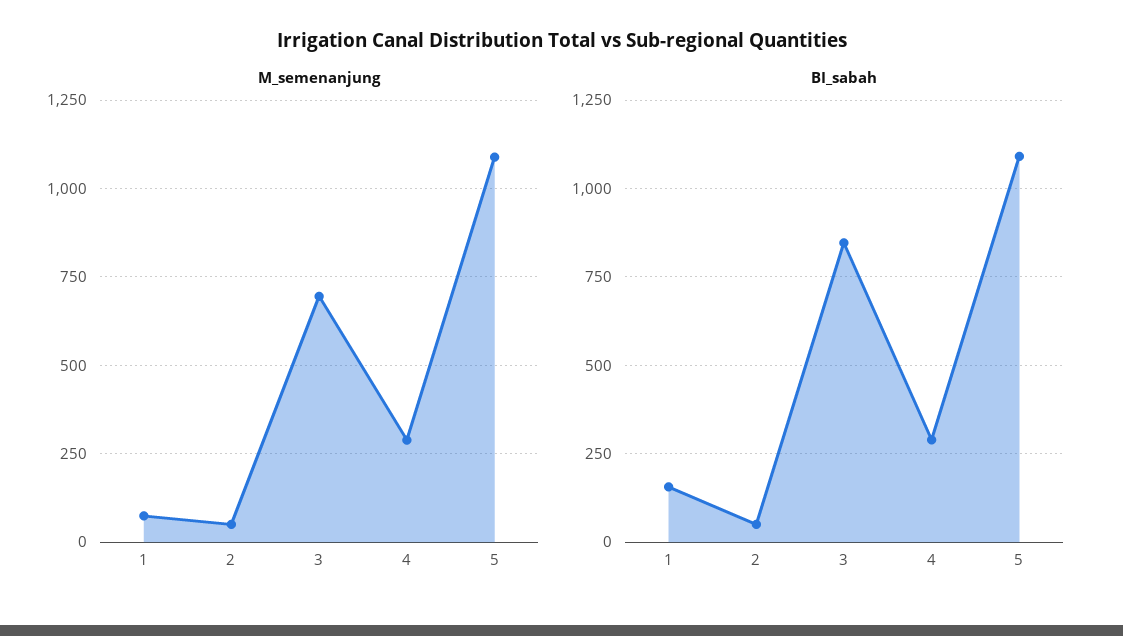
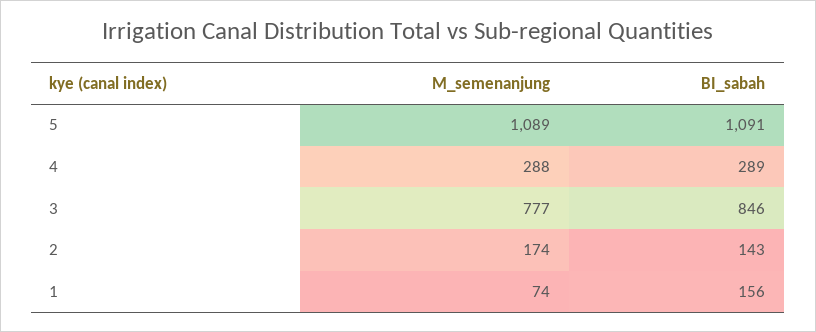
  {
    "M_semenanjung": {
      "1": 74,
-     "2": 50,
+     "2": 174,
-     "3": 700,
+     "3": 777,
      "4": 288,
      "5": 1089
    },
    "BI_sabah": {
      "1": 156,
-     "2": 50,
+     "2": 143,
      "3": 846,
      "4": 289,
      "5": 1091
    }
  }

